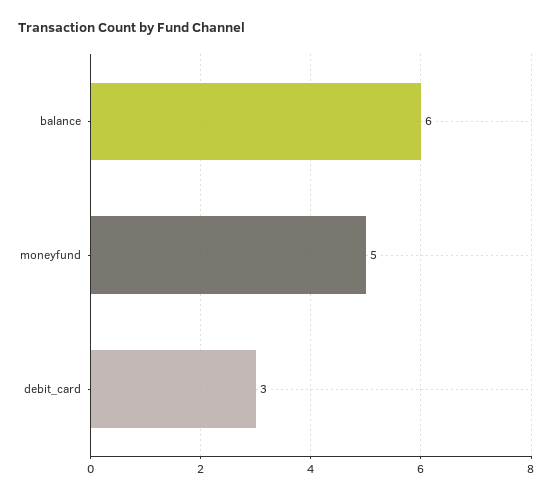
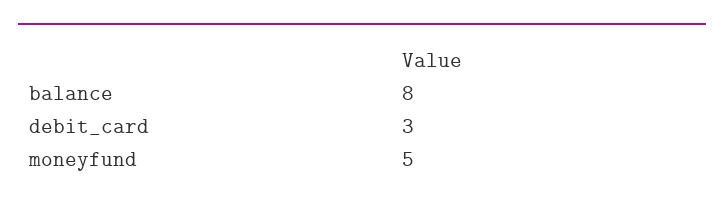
  {
-   "balance": 6,
+   "balance": 8,
    "moneyfund": 5,
    "debit_card": 3
  }

